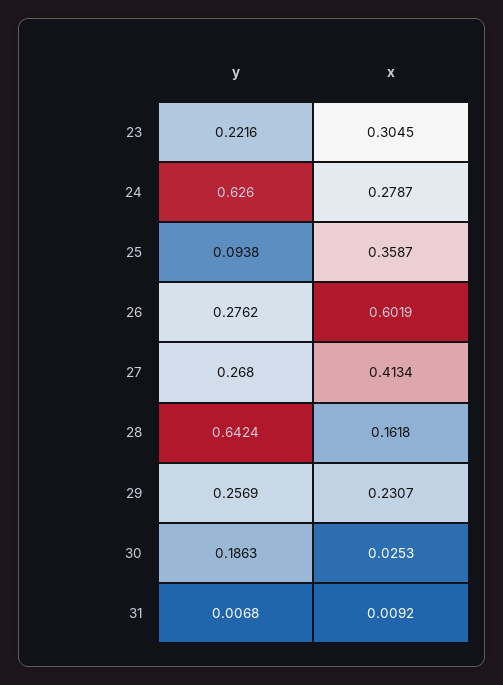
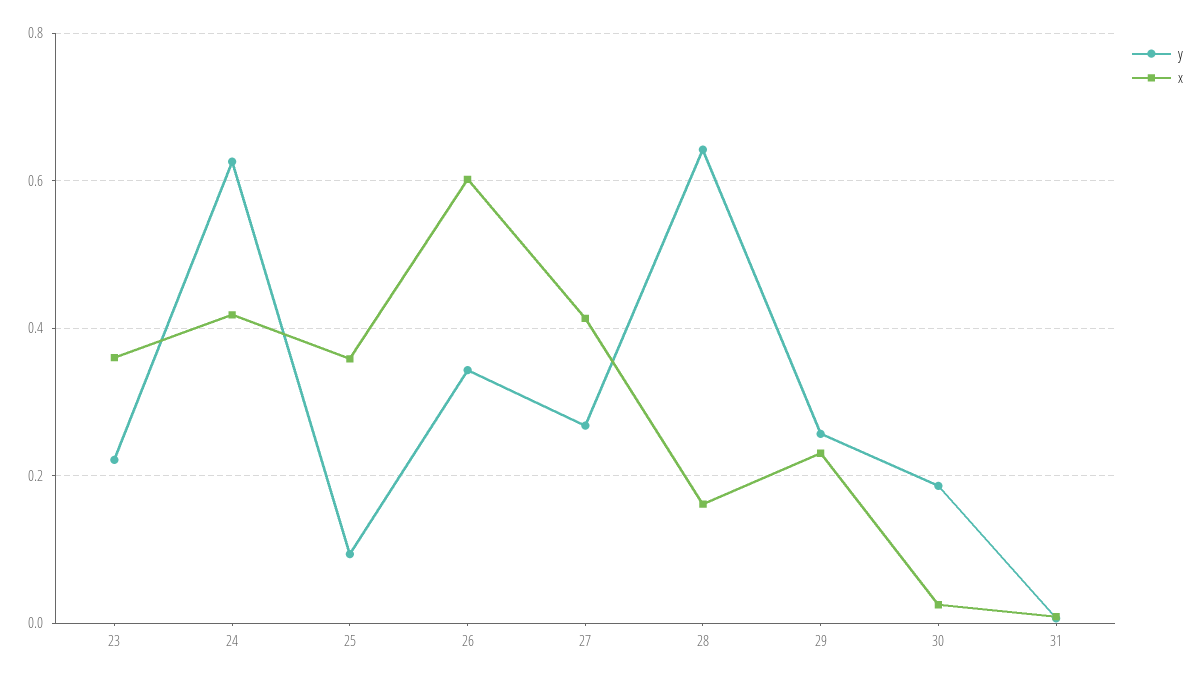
  {
    "y": {
      "23": 0.2216,
      "24": 0.626,
      "25": 0.0938,
-     "26": 0.2762,
+     "26": 0.34,
      "27": 0.268,
      "28": 0.6424,
      "29": 0.2569,
      "30": 0.1863,
      "31": 0.0068
    },
    "x": {
-     "23": 0.3045,
+     "23": 0.36,
-     "24": 0.2787,
+     "24": 0.42,
      "25": 0.3587,
      "26": 0.6019,
      "27": 0.4134,
      "28": 0.1618,
      "29": 0.2307,
      "30": 0.0253,
      "31": 0.0092
    }
  }

